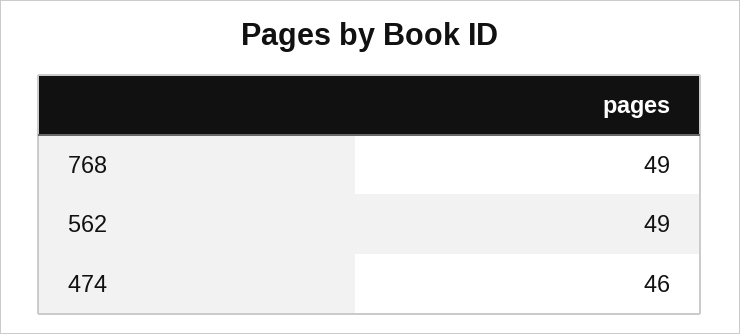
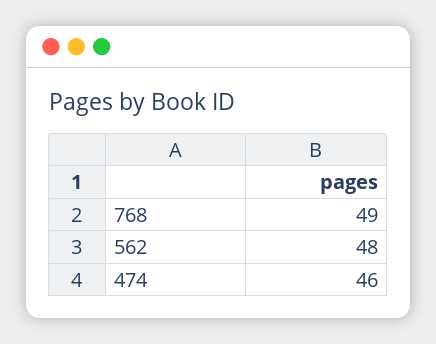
  {
    "768": 49,
-   "562": 49,
+   "562": 48,
    "474": 46
  }

